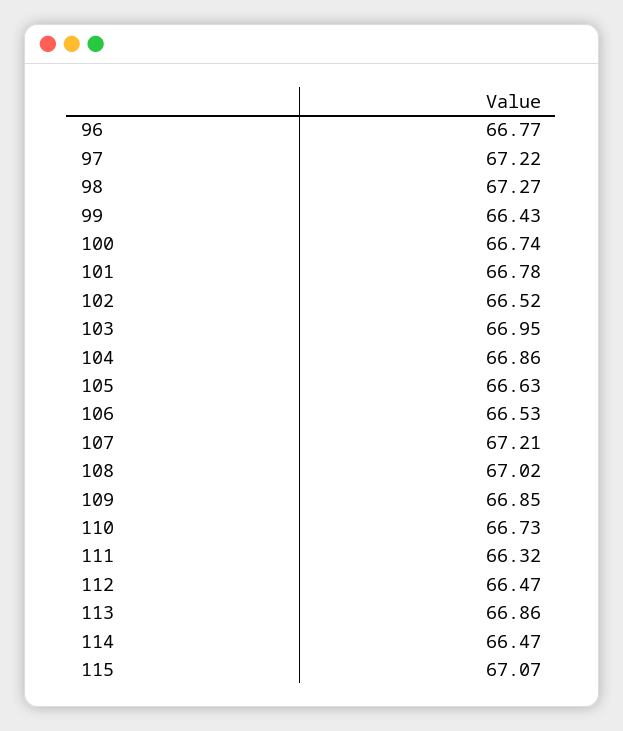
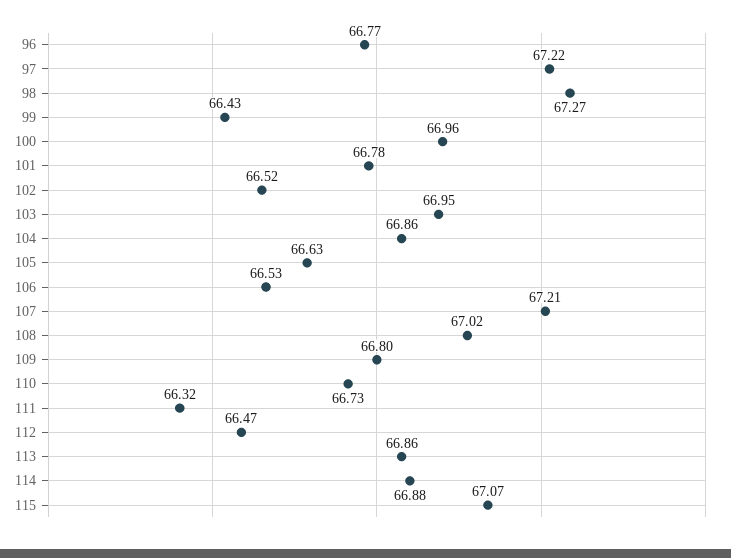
  {
    "96": 66.77,
    "97": 67.22,
    "98": 67.27,
    "99": 66.43,
-   "100": 66.74,
+   "100": 66.96,
    "101": 66.78,
    "102": 66.52,
    "103": 66.95,
    "104": 66.86,
    "105": 66.63,
    "106": 66.53,
    "107": 67.21,
    "108": 67.02,
-   "109": 66.85,
+   "109": 66.8,
    "110": 66.73,
    "111": 66.32,
    "112": 66.47,
    "113": 66.86,
-   "114": 66.47,
+   "114": 66.88,
    "115": 67.07
  }

